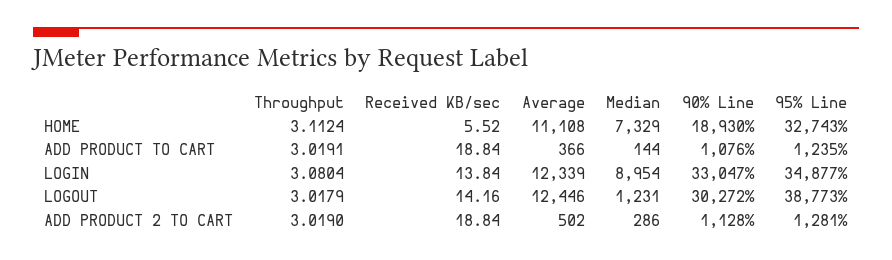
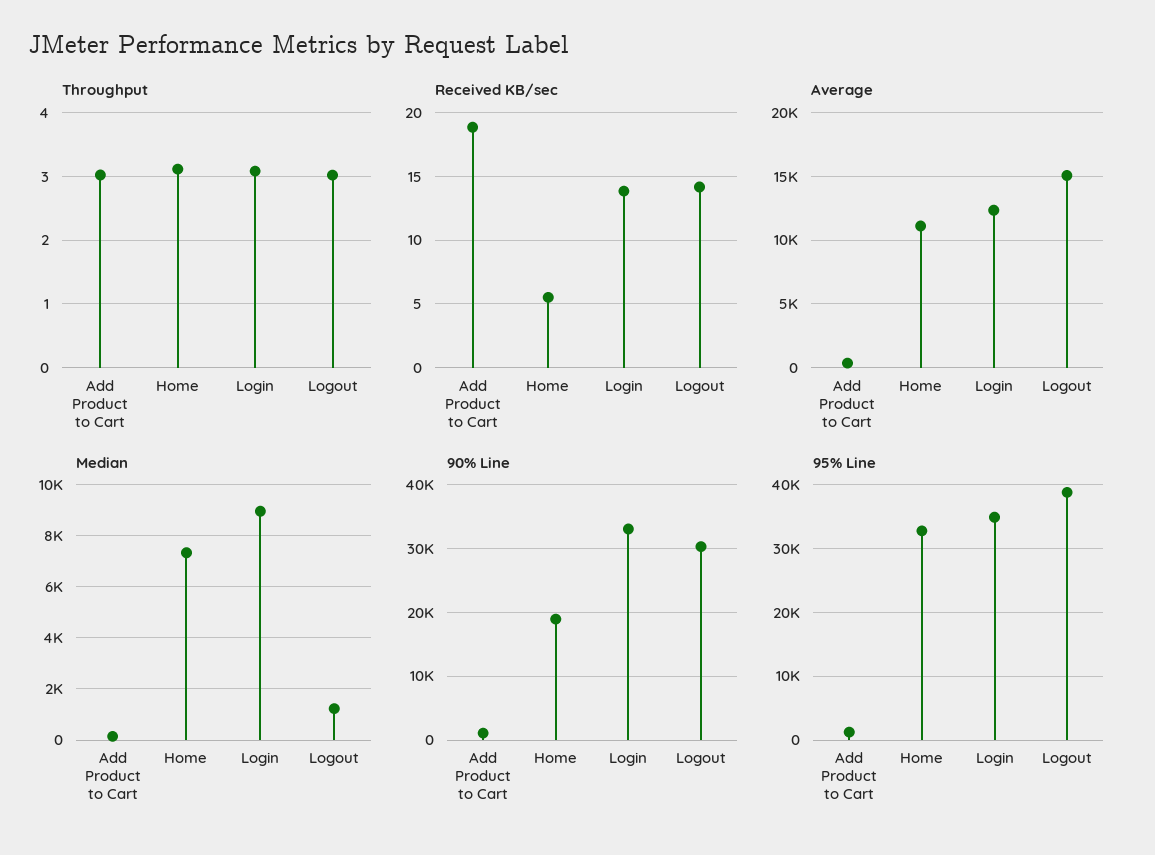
  {
    "Throughput": {
      "HOME": 3.1124,
      "ADD PRODUCT TO CART": 3.0191,
      "LOGIN": 3.0804,
-     "LOGOUT": 3.0179,
+     "LOGOUT": 3.0179
-     "ADD PRODUCT 2 TO CART": 3.019
    },
    "Received KB/sec": {
      "HOME": 5.52,
      "ADD PRODUCT TO CART": 18.84,
      "LOGIN": 13.84,
-     "LOGOUT": 14.16,
+     "LOGOUT": 14.16
-     "ADD PRODUCT 2 TO CART": 18.84
    },
    "Average": {
      "HOME": 11108,
      "ADD PRODUCT TO CART": 366,
      "LOGIN": 12339,
-     "LOGOUT": 12446,
+     "LOGOUT": 15000
-     "ADD PRODUCT 2 TO CART": 502
    },
    "Median": {
      "HOME": 7329,
      "ADD PRODUCT TO CART": 144,
      "LOGIN": 8954,
-     "LOGOUT": 1231,
+     "LOGOUT": 1231
-     "ADD PRODUCT 2 TO CART": 286
    },
    "90% Line": {
      "HOME": 18930,
      "ADD PRODUCT TO CART": 1076,
      "LOGIN": 33047,
-     "LOGOUT": 30272,
+     "LOGOUT": 30272
-     "ADD PRODUCT 2 TO CART": 1128
    },
    "95% Line": {
      "HOME": 32743,
      "ADD PRODUCT TO CART": 1235,
      "LOGIN": 34877,
-     "LOGOUT": 38773,
+     "LOGOUT": 38773
-     "ADD PRODUCT 2 TO CART": 1281
    }
  }

